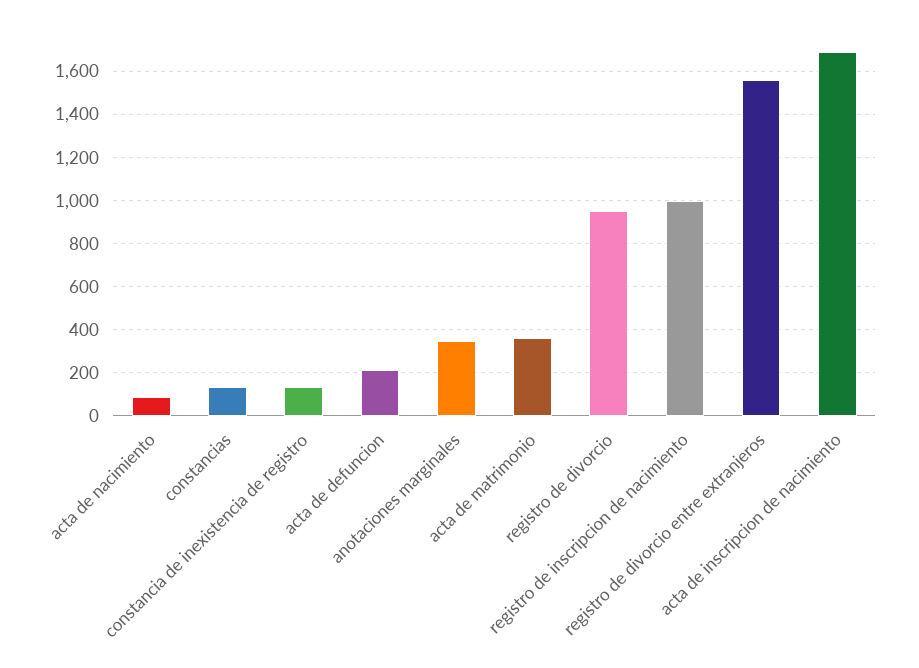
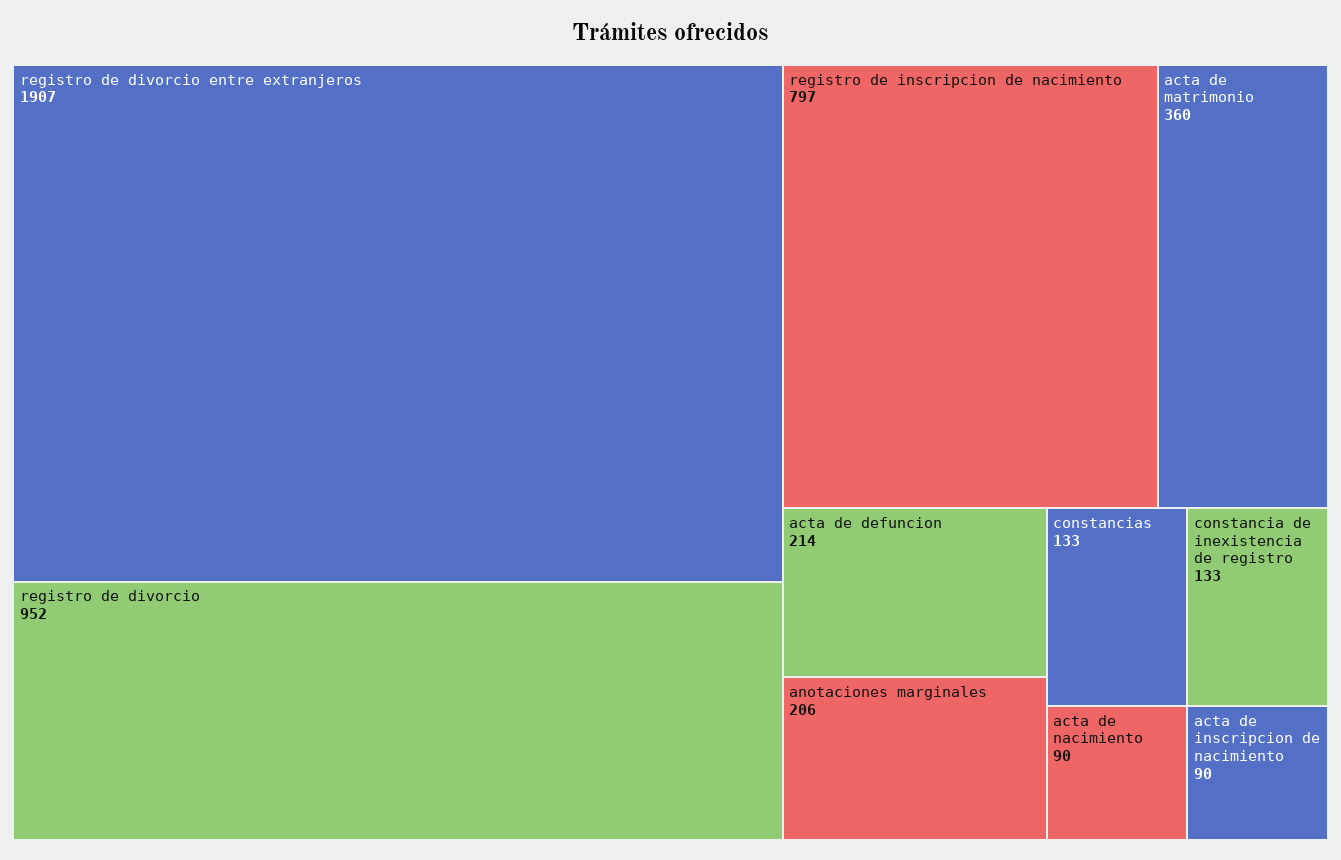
  {
    "acta de nacimiento": 90,
    "constancias": 133,
    "constancia de inexistencia de registro": 133,
    "acta de defuncion": 214,
-   "anotaciones marginales": 350,
+   "anotaciones marginales": 206,
    "acta de matrimonio": 360,
    "registro de divorcio": 952,
-   "registro de inscripcion de nacimiento": 1000,
+   "registro de inscripcion de nacimiento": 797,
-   "registro de divorcio entre extranjeros": 1550,
+   "registro de divorcio entre extranjeros": 1907,
-   "acta de inscripcion de nacimiento": 1700
+   "acta de inscripcion de nacimiento": 90
  }

